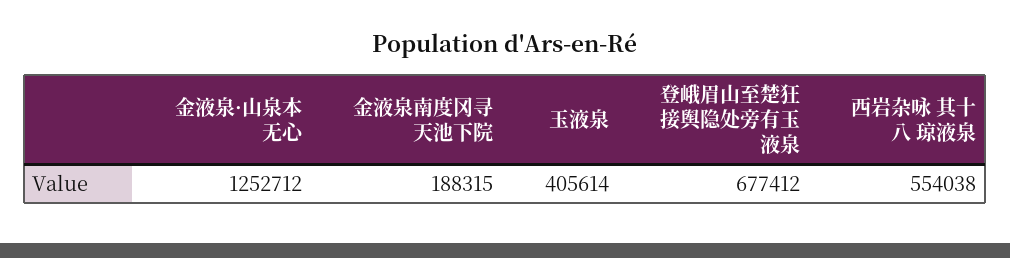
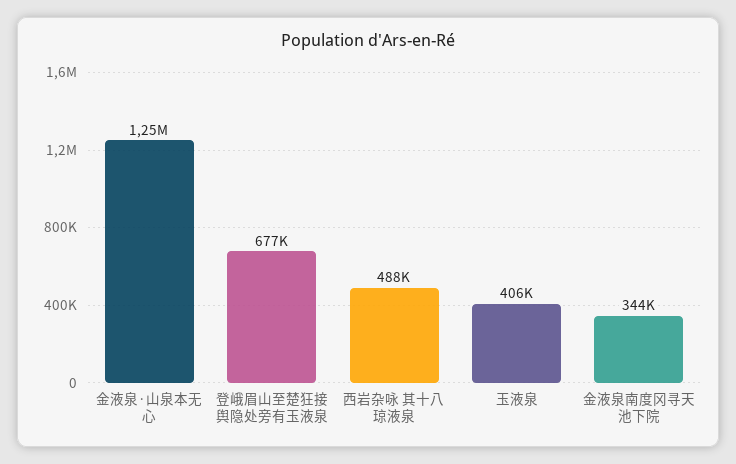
  {
    "金液泉·山泉本无心": 1252712,
-   "金液泉南度冈寻天池下院": 188315,
+   "金液泉南度冈寻天池下院": 344000,
    "玉液泉": 405614,
    "登峨眉山至楚狂接舆隐处旁有玉液泉": 677412,
-   "西岩杂咏 其十八 琼液泉": 554038
+   "西岩杂咏 其十八 琼液泉": 488000
  }

